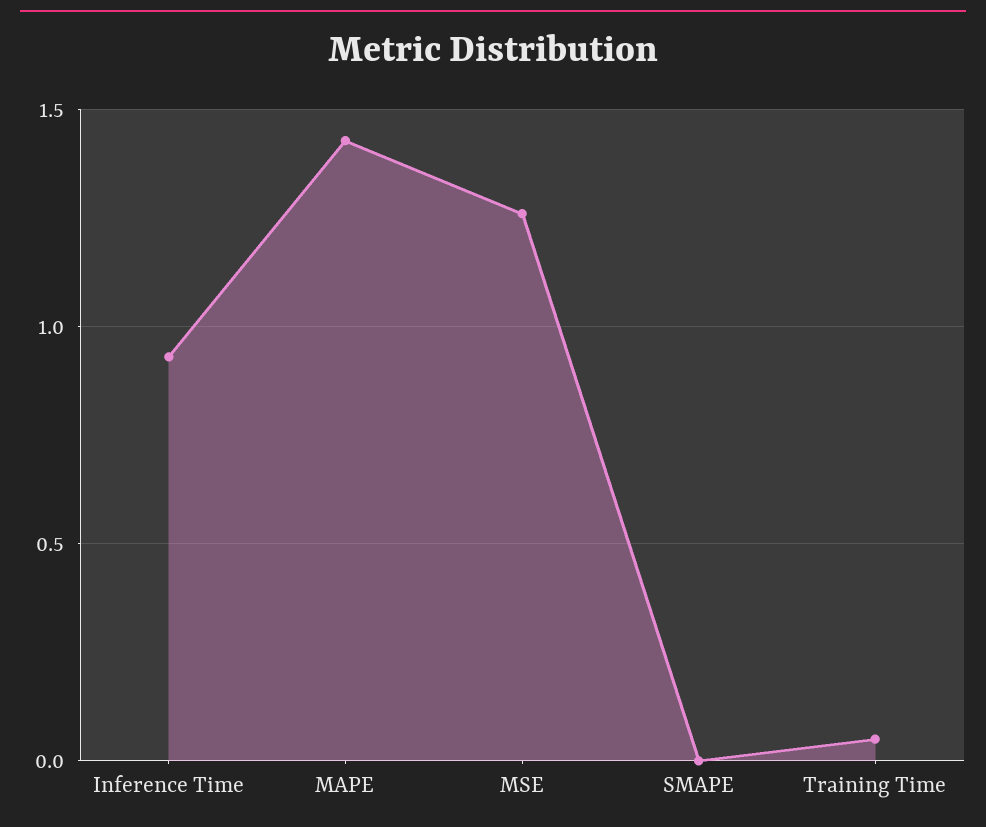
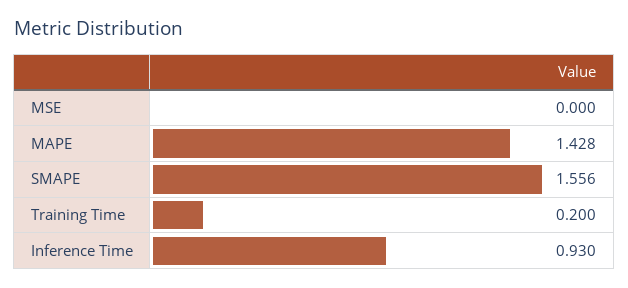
  {
    "Inference Time": 0.93,
    "MAPE": 1.428,
-   "MSE": 1.25,
+   "MSE": 0,
-   "SMAPE": 0,
+   "SMAPE": 1.556,
-   "Training Time": 0.05
+   "Training Time": 0.2
  }

